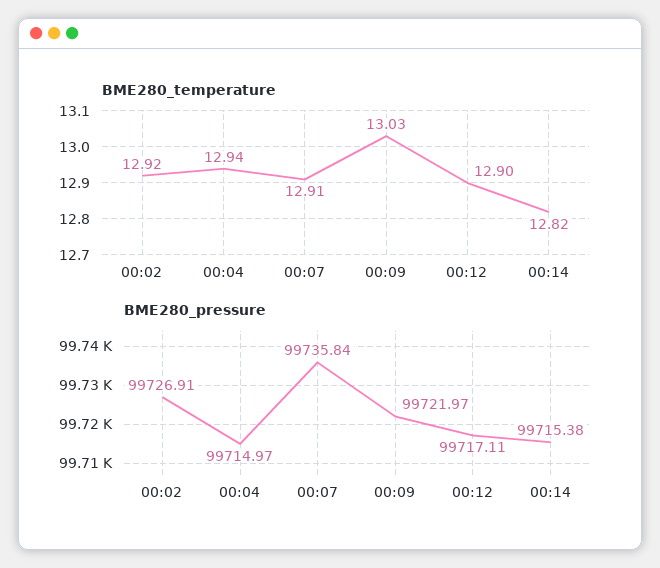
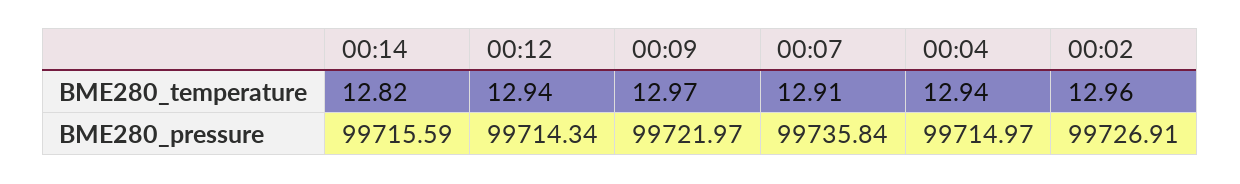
  {
    "BME280_temperature": {
-     "00:02": 12.92,
+     "00:02": 12.96,
      "00:04": 12.94,
      "00:07": 12.91,
-     "00:09": 13.03,
+     "00:09": 12.97,
-     "00:12": 12.9,
+     "00:12": 12.94,
      "00:14": 12.82
    },
    "BME280_pressure": {
      "00:02": 99726.91,
      "00:04": 99714.97,
      "00:07": 99735.84,
      "00:09": 99721.97,
-     "00:12": 99717.11,
+     "00:12": 99714.34,
-     "00:14": 99715.38
+     "00:14": 99715.59
    }
  }

